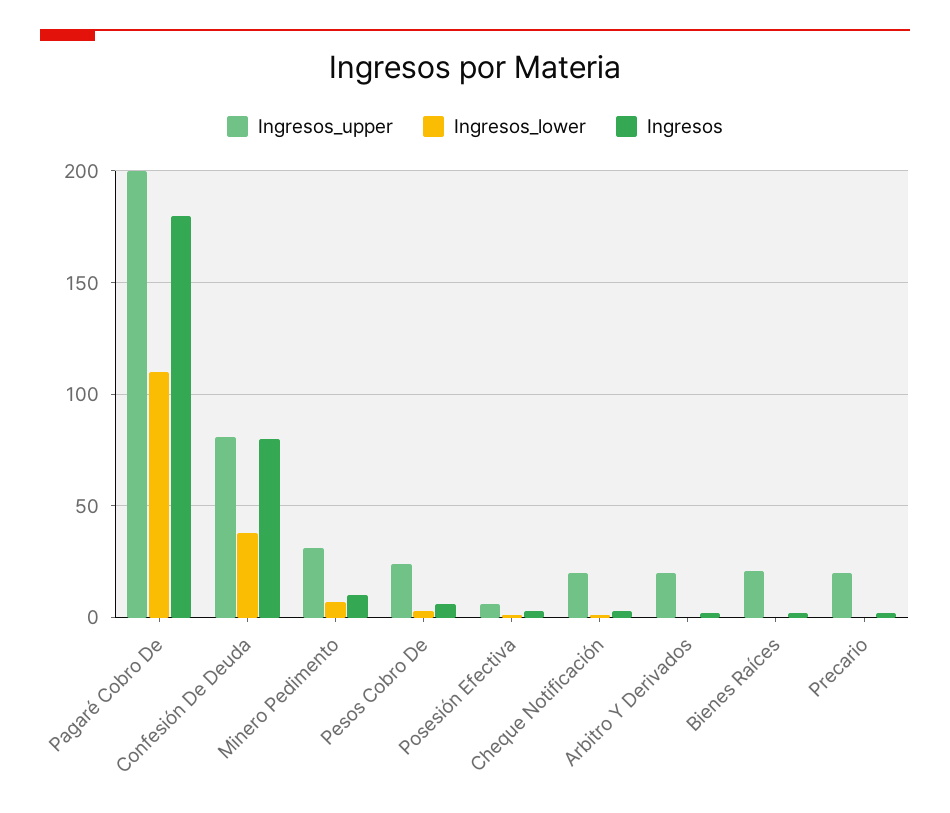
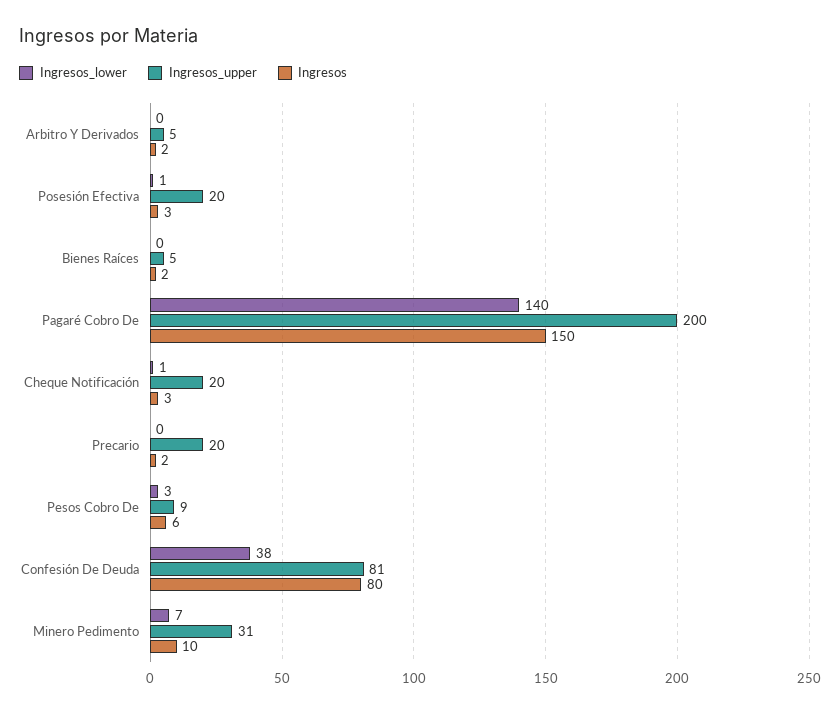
  {
    "Ingresos_upper": {
      "Pagaré Cobro De": 200,
      "Confesión De Deuda": 81,
      "Minero Pedimento": 31,
-     "Pesos Cobro De": 25,
+     "Pesos Cobro De": 9,
-     "Posesión Efectiva": 5,
+     "Posesión Efectiva": 20,
      "Cheque Notificación": 20,
-     "Arbitro Y Derivados": 20,
+     "Arbitro Y Derivados": 5,
-     "Bienes Raíces": 20,
+     "Bienes Raíces": 5,
      "Precario": 20
    },
    "Ingresos_lower": {
-     "Pagaré Cobro De": 110,
+     "Pagaré Cobro De": 140,
      "Confesión De Deuda": 38,
      "Minero Pedimento": 7,
      "Pesos Cobro De": 3,
      "Posesión Efectiva": 1,
      "Cheque Notificación": 1,
      "Arbitro Y Derivados": 0,
      "Bienes Raíces": 0,
      "Precario": 0
    },
    "Ingresos": {
-     "Pagaré Cobro De": 180,
+     "Pagaré Cobro De": 150,
      "Confesión De Deuda": 80,
      "Minero Pedimento": 10,
      "Pesos Cobro De": 6,
      "Posesión Efectiva": 3,
      "Cheque Notificación": 3,
      "Arbitro Y Derivados": 2,
      "Bienes Raíces": 2,
      "Precario": 2
    }
  }

